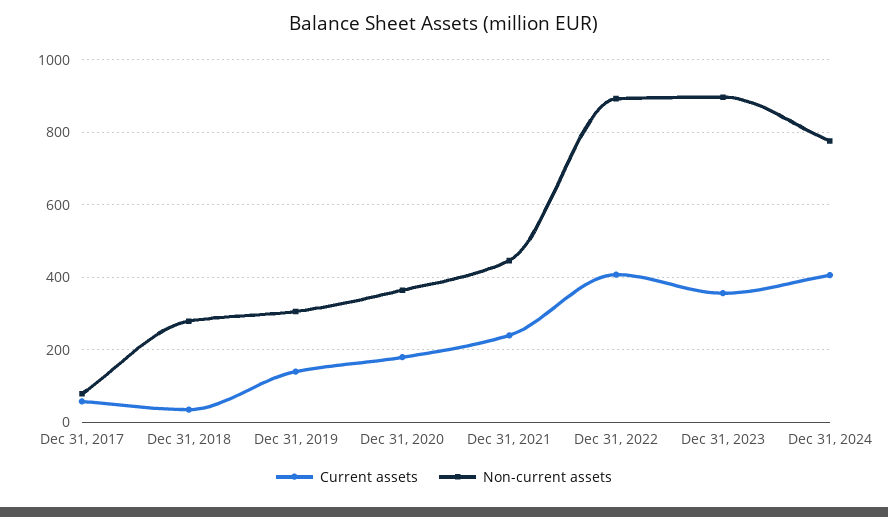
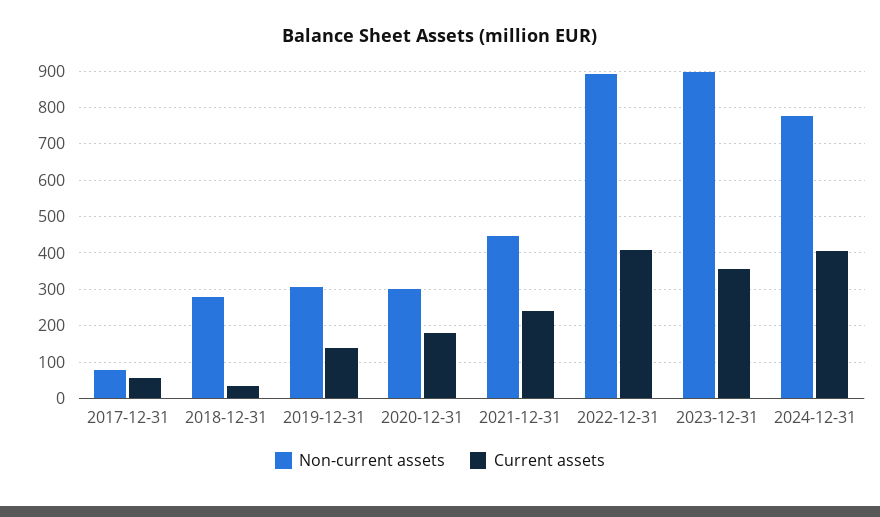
  {
    "Current assets": {
      "Dec 31, 2017": 60,
      "Dec 31, 2018": 40,
      "Dec 31, 2019": 140,
      "Dec 31, 2020": 180,
      "Dec 31, 2021": 240,
      "Dec 31, 2022": 400,
      "Dec 31, 2023": 360,
      "Dec 31, 2024": 400
    },
    "Non-current assets": {
      "Dec 31, 2017": 80,
      "Dec 31, 2018": 280,
      "Dec 31, 2019": 300,
-     "Dec 31, 2020": 360,
+     "Dec 31, 2020": 300,
      "Dec 31, 2021": 440,
      "Dec 31, 2022": 900,
      "Dec 31, 2023": 900,
      "Dec 31, 2024": 780
    }
  }

